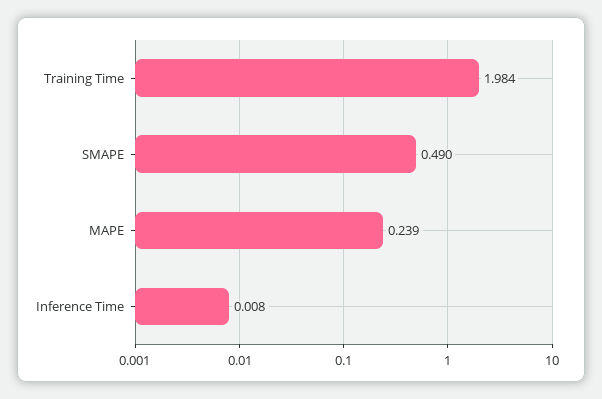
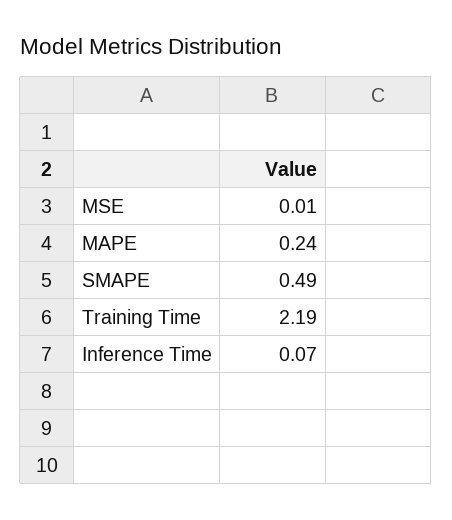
  {
-   "Training Time": 1.984,
+   "Training Time": 2.19,
    "SMAPE": 0.49,
    "MAPE": 0.239,
-   "Inference Time": 0.008
+   "Inference Time": 0.07,
+   "MSE": 0.01
  }

